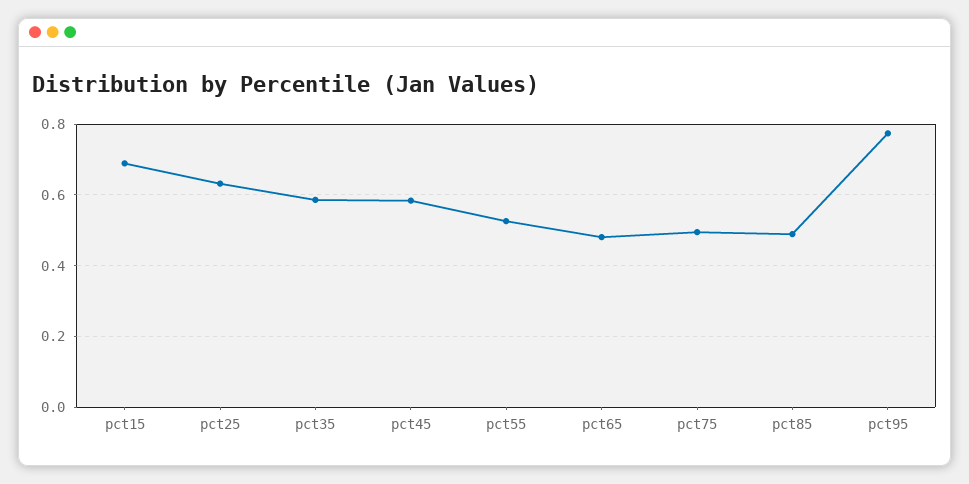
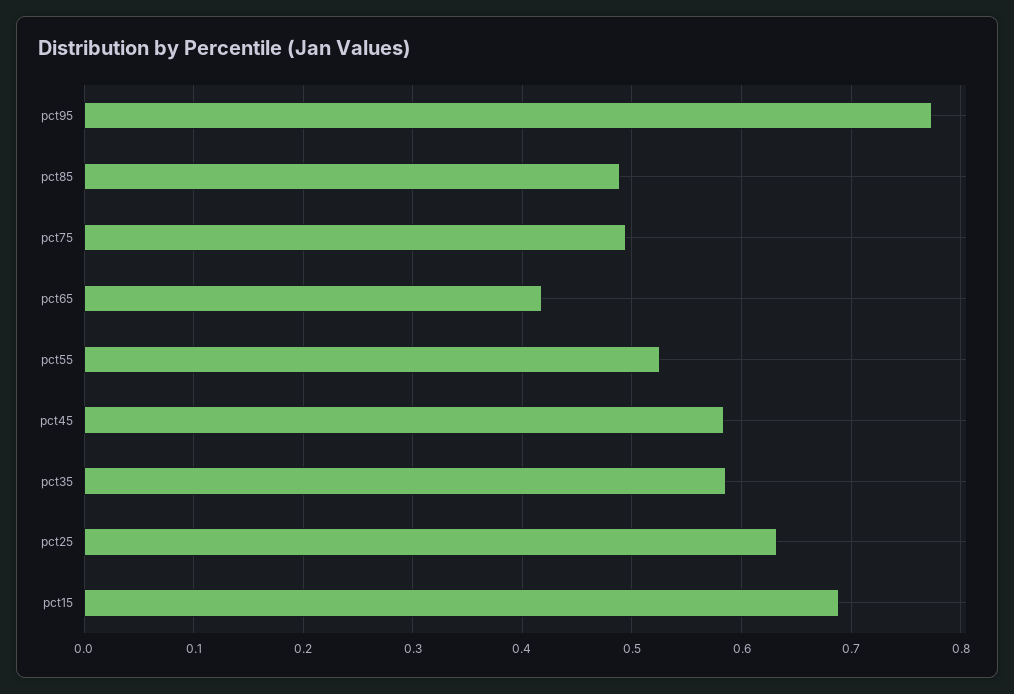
  {
    "pct15": 0.69,
    "pct25": 0.63,
    "pct35": 0.59,
    "pct45": 0.58,
    "pct55": 0.53,
-   "pct65": 0.48,
+   "pct65": 0.42,
    "pct75": 0.5,
    "pct85": 0.49,
    "pct95": 0.77
  }

